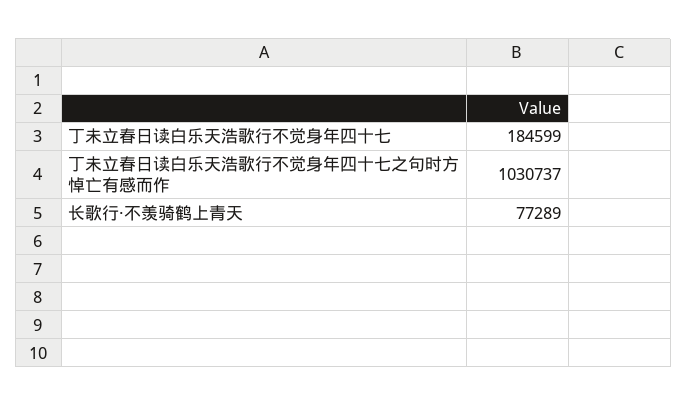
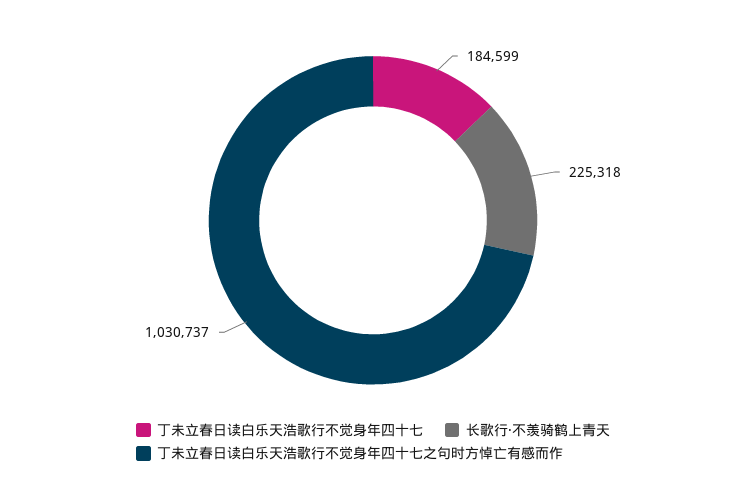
  {
    "丁未立春日读白乐天浩歌行不觉身年四十七": 184599,
    "丁未立春日读白乐天浩歌行不觉身年四十七之句时方悼亡有感而作": 1030737,
-   "长歌行·不羡骑鹤上青天": 77289
+   "长歌行·不羡骑鹤上青天": 225318
  }

